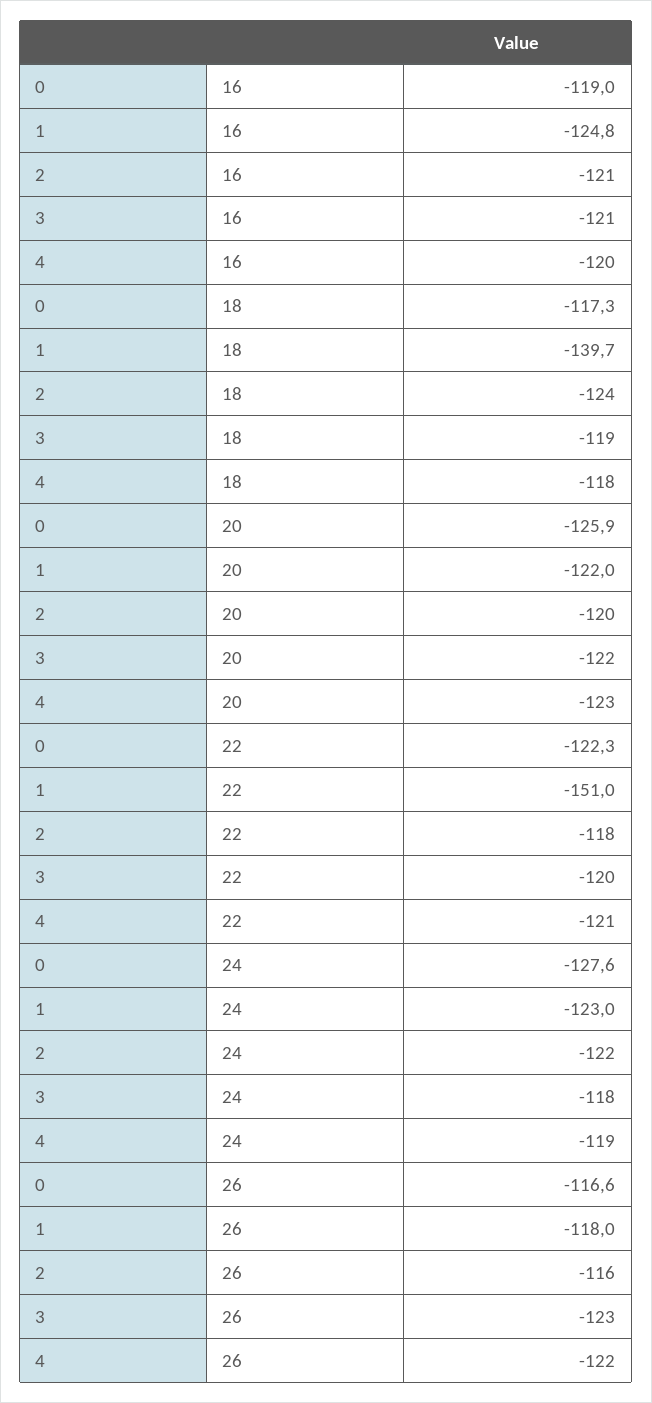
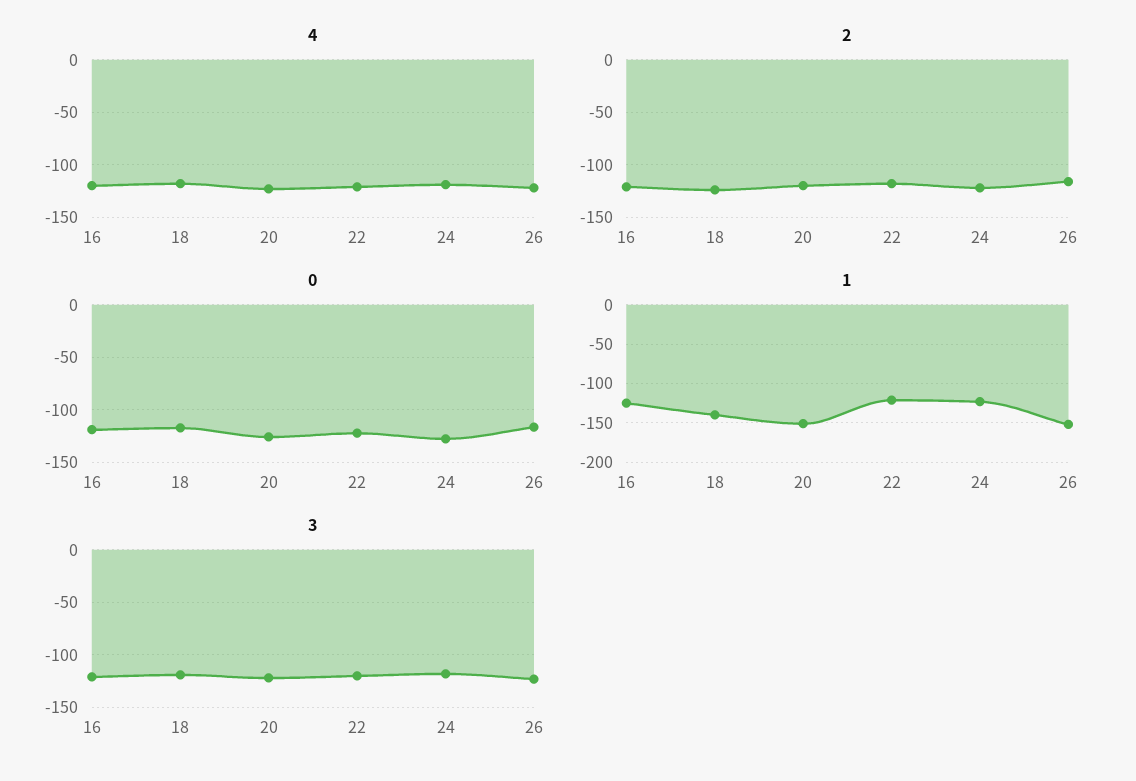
  {
    "0": {
      "16": -119,
      "18": -117.3,
      "20": -125.9,
      "22": -122.3,
      "24": -127.6,
      "26": -116.6
    },
    "1": {
      "16": -124.8,
      "18": -139.7,
-     "20": -122,
+     "20": -150,
-     "22": -151,
+     "22": -120,
      "24": -123,
-     "26": -118
+     "26": -150
    },
    "2": {
      "16": -121,
      "18": -124,
      "20": -120,
      "22": -118,
      "24": -122,
      "26": -116
    },
    "3": {
      "16": -121,
      "18": -119,
      "20": -122,
      "22": -120,
      "24": -118,
      "26": -123
    },
    "4": {
      "16": -120,
      "18": -118,
      "20": -123,
      "22": -121,
      "24": -119,
      "26": -122
    }
  }

